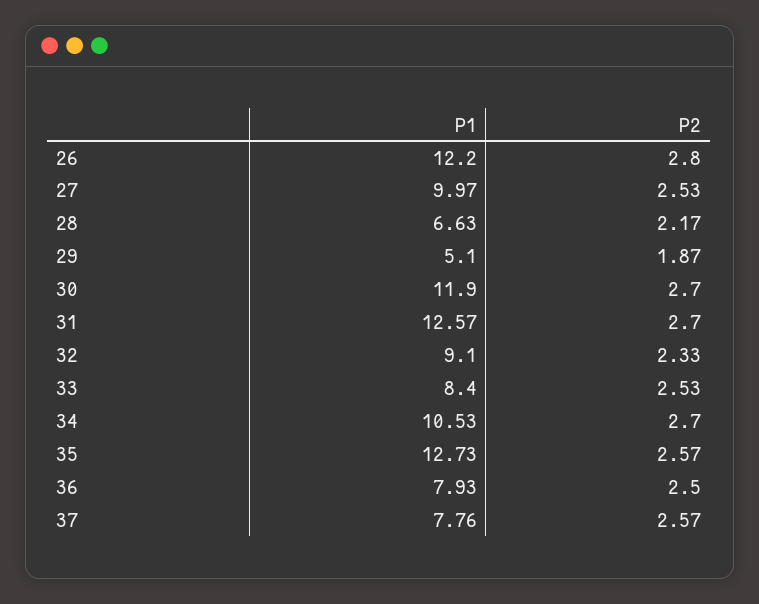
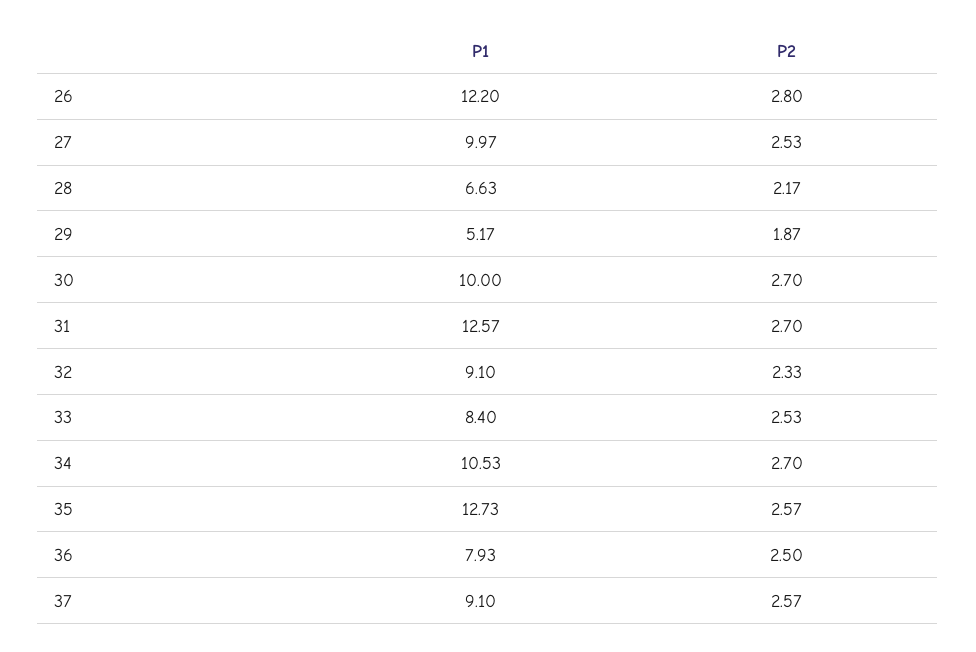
  {
    "P1": {
      "26": 12.2,
      "27": 9.97,
      "28": 6.63,
-     "29": 5.1,
+     "29": 5.17,
-     "30": 11.9,
+     "30": 10,
      "31": 12.57,
      "32": 9.1,
      "33": 8.4,
      "34": 10.53,
      "35": 12.73,
      "36": 7.93,
-     "37": 7.76
+     "37": 9.1
    },
    "P2": {
      "26": 2.8,
      "27": 2.53,
      "28": 2.17,
      "29": 1.87,
      "30": 2.7,
      "31": 2.7,
      "32": 2.33,
      "33": 2.53,
      "34": 2.7,
      "35": 2.57,
      "36": 2.5,
      "37": 2.57
    }
  }

